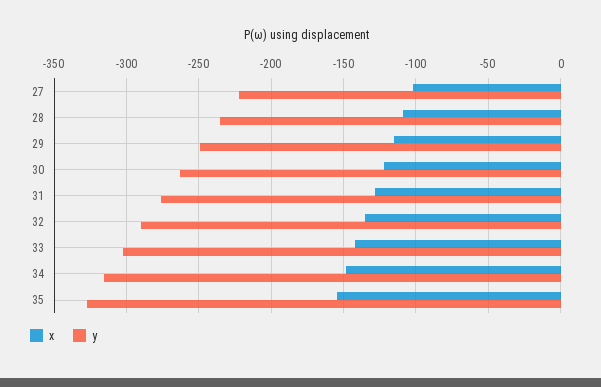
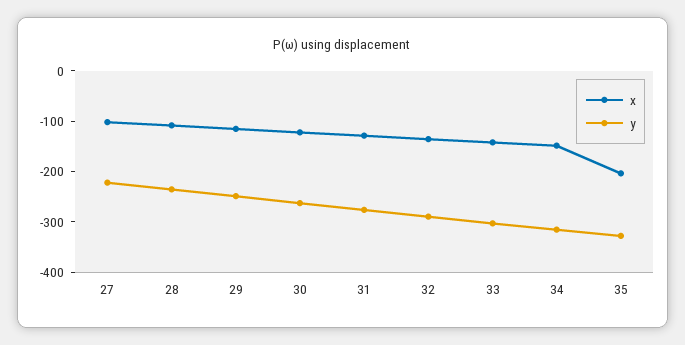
  {
    "x": {
      "27": -100,
      "28": -110,
      "29": -115,
      "30": -120,
      "31": -130,
      "32": -135,
      "33": -140,
      "34": -150,
-     "35": -155
+     "35": -200
    },
    "y": {
      "27": -220,
      "28": -235,
      "29": -250,
      "30": -265,
      "31": -275,
      "32": -290,
      "33": -305,
      "34": -315,
      "35": -330
    }
  }

